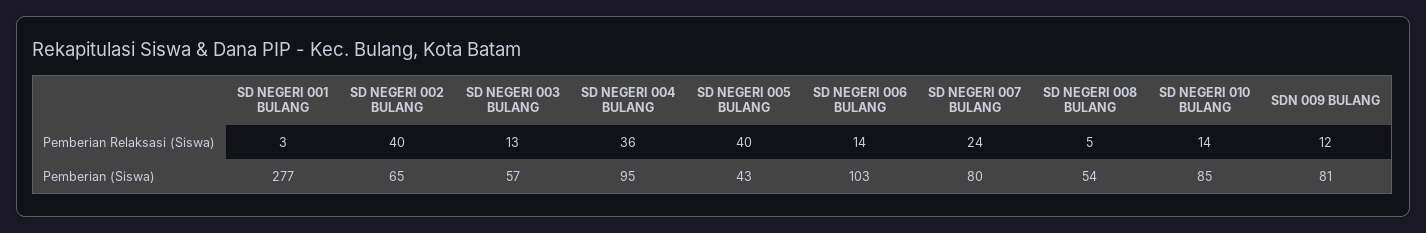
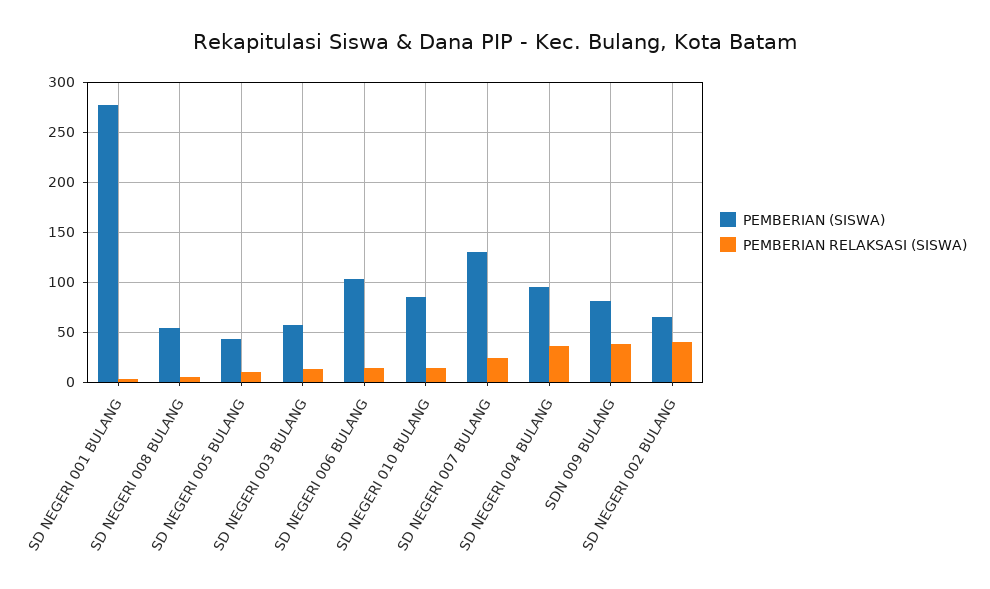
  {
    "Pemberian Relaksasi (Siswa)": {
      "SD NEGERI 001 BULANG": 3,
      "SD NEGERI 002 BULANG": 40,
      "SD NEGERI 003 BULANG": 13,
      "SD NEGERI 004 BULANG": 36,
-     "SD NEGERI 005 BULANG": 40,
+     "SD NEGERI 005 BULANG": 10,
      "SD NEGERI 006 BULANG": 14,
      "SD NEGERI 007 BULANG": 24,
      "SD NEGERI 008 BULANG": 5,
      "SD NEGERI 010 BULANG": 14,
-     "SDN 009 BULANG": 12
+     "SDN 009 BULANG": 40
    },
    "Pemberian (Siswa)": {
      "SD NEGERI 001 BULANG": 277,
      "SD NEGERI 002 BULANG": 65,
      "SD NEGERI 003 BULANG": 57,
      "SD NEGERI 004 BULANG": 95,
      "SD NEGERI 005 BULANG": 43,
      "SD NEGERI 006 BULANG": 103,
-     "SD NEGERI 007 BULANG": 80,
+     "SD NEGERI 007 BULANG": 130,
      "SD NEGERI 008 BULANG": 54,
      "SD NEGERI 010 BULANG": 85,
      "SDN 009 BULANG": 81
    }
  }

